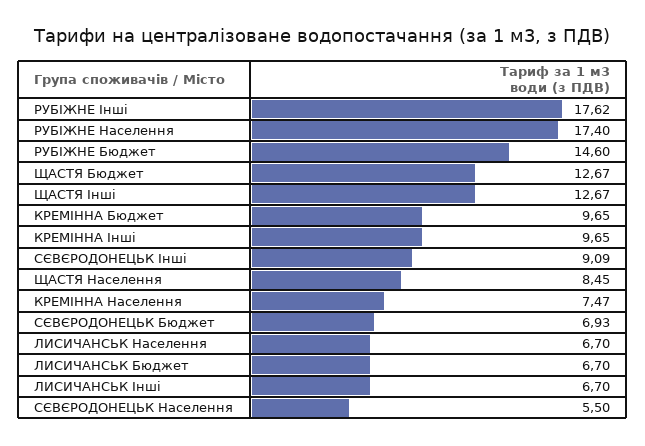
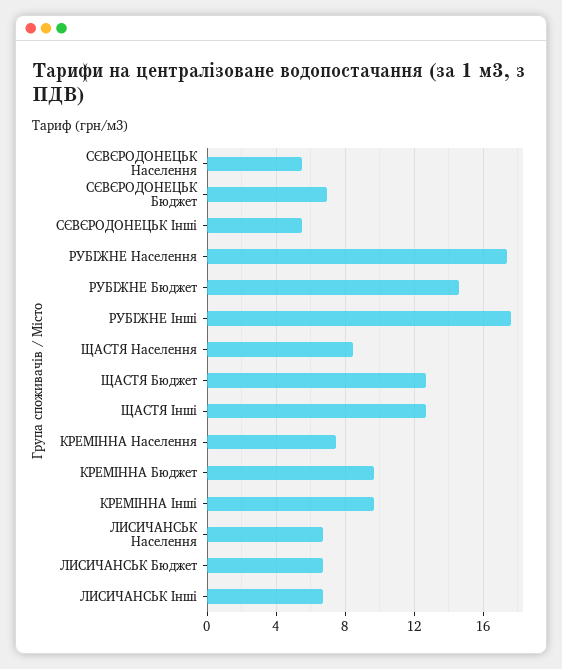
  {
    "РУБІЖНЕ Інші": 17.62,
    "РУБІЖНЕ Населення": 17.4,
    "РУБІЖНЕ Бюджет": 14.6,
    "ЩАСТЯ Бюджет": 12.67,
    "ЩАСТЯ Інші": 12.67,
    "КРЕМІННА Бюджет": 9.65,
    "КРЕМІННА Інші": 9.65,
-   "СЄВЄРОДОНЕЦЬК Інші": 9.09,
+   "СЄВЄРОДОНЕЦЬК Інші": 5.5,
    "ЩАСТЯ Населення": 8.45,
    "КРЕМІННА Населення": 7.47,
    "СЄВЄРОДОНЕЦЬК Бюджет": 6.93,
    "ЛИСИЧАНСЬК Населення": 6.7,
    "ЛИСИЧАНСЬК Бюджет": 6.7,
    "ЛИСИЧАНСЬК Інші": 6.7,
    "СЄВЄРОДОНЕЦЬК Населення": 5.5
  }

